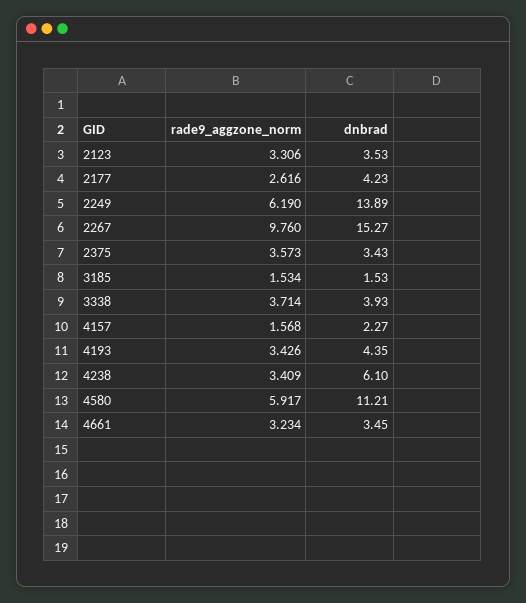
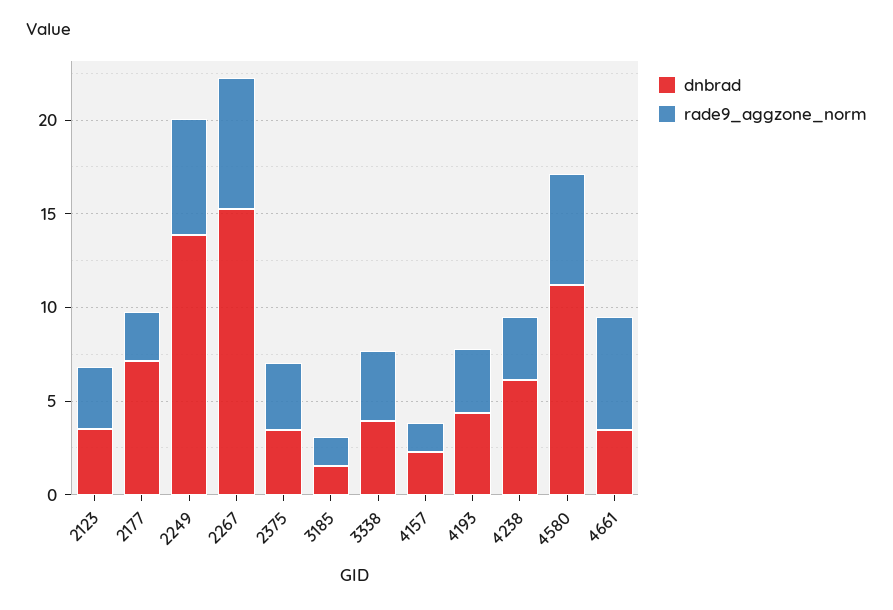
  {
    "rade9_aggzone_norm": {
      "2123": 3.306,
      "2177": 2.616,
      "2249": 6.19,
-     "2267": 9.76,
+     "2267": 7,
      "2375": 3.573,
      "3185": 1.534,
      "3338": 3.714,
      "4157": 1.568,
      "4193": 3.426,
      "4238": 3.409,
      "4580": 5.917,
-     "4661": 3.234
+     "4661": 6
    },
    "dnbrad": {
      "2123": 3.53,
-     "2177": 4.23,
+     "2177": 7,
      "2249": 13.89,
      "2267": 15.27,
      "2375": 3.43,
      "3185": 1.53,
      "3338": 3.93,
      "4157": 2.27,
      "4193": 4.35,
      "4238": 6.1,
      "4580": 11.21,
      "4661": 3.45
    }
  }

